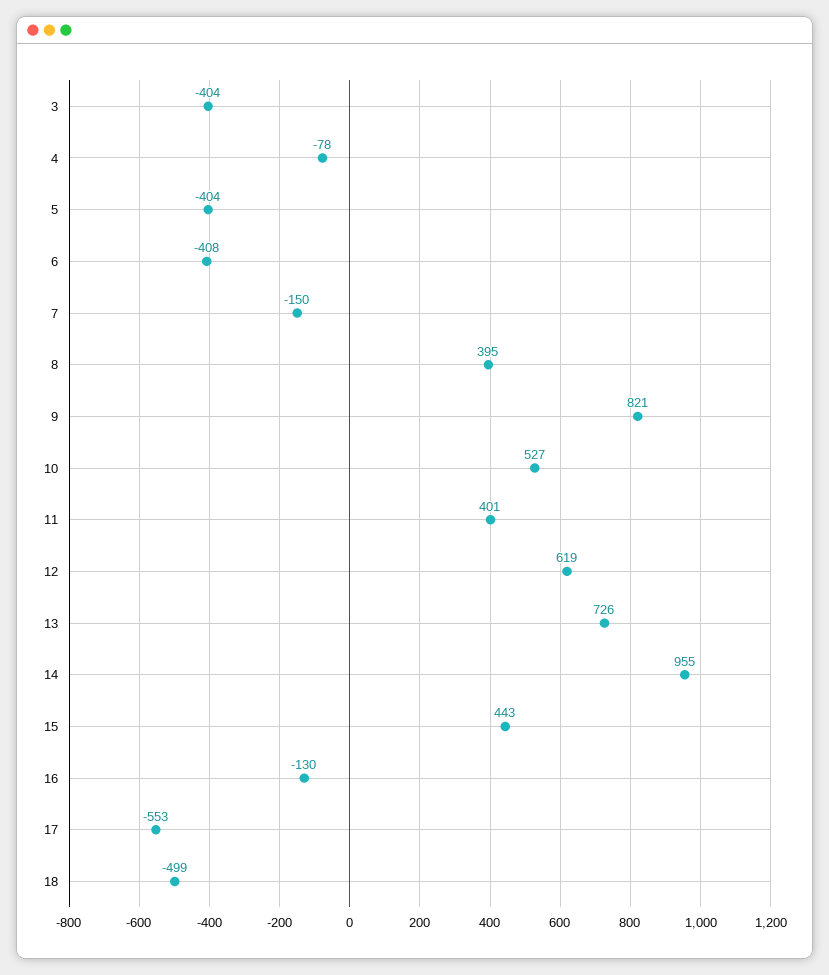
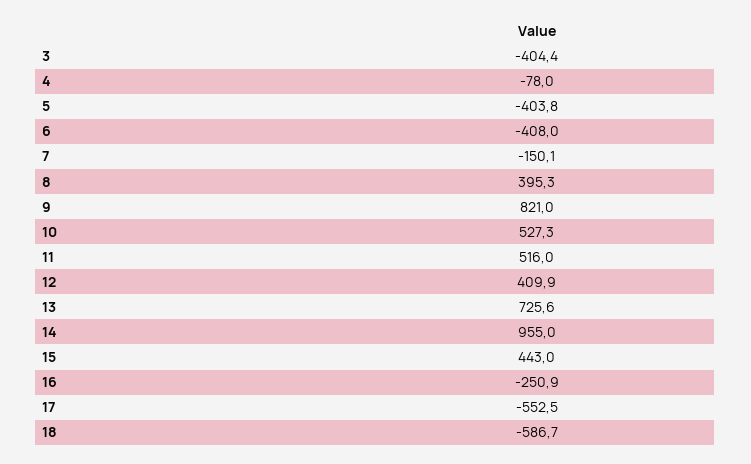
  {
    "3": -404.4,
    "4": -78,
    "5": -403.8,
    "6": -408,
    "7": -150.1,
    "8": 395.3,
    "9": 821,
    "10": 527.3,
-   "11": 401,
+   "11": 516,
-   "12": 619,
+   "12": 409.9,
    "13": 725.6,
    "14": 955,
    "15": 443,
-   "16": -130,
+   "16": -250.9,
    "17": -552.5,
-   "18": -499
+   "18": -586.7
  }

